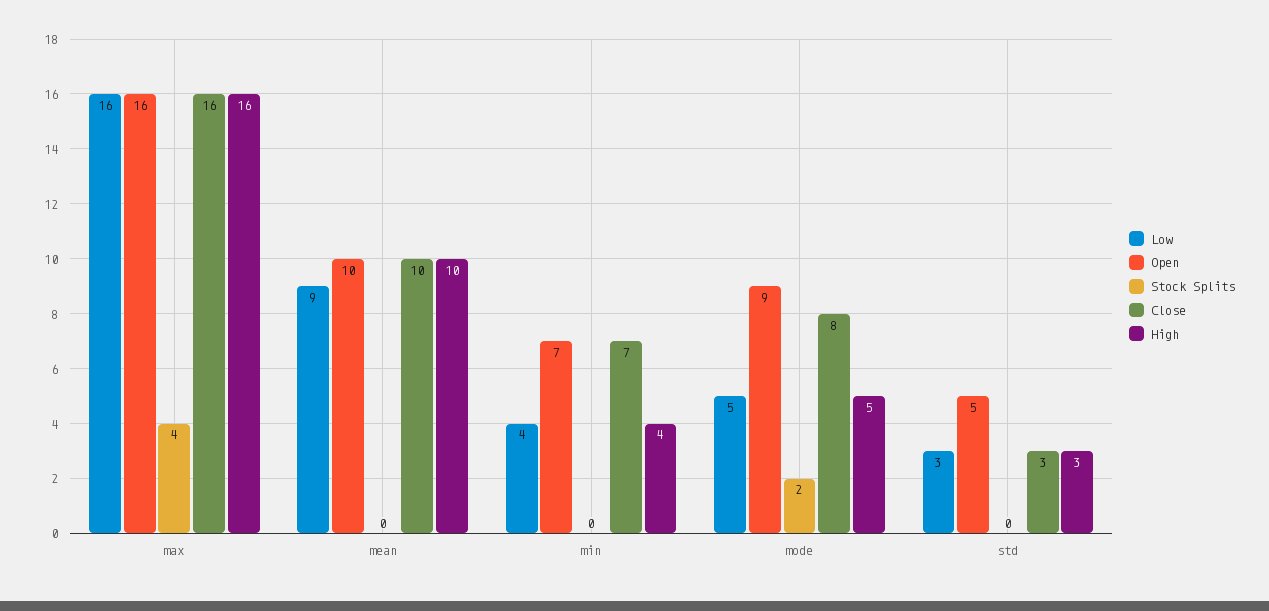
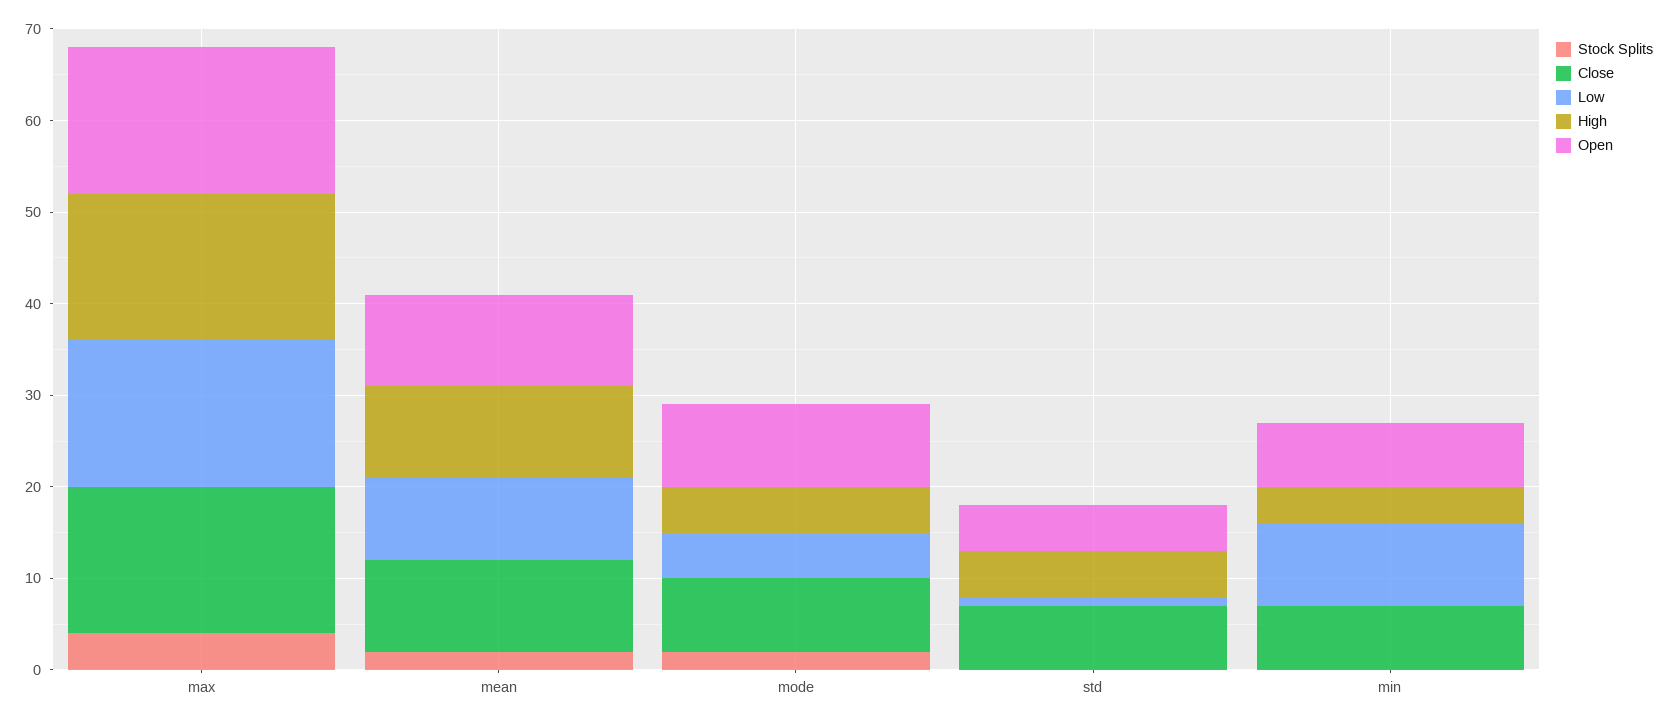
  {
    "Low": {
      "max": 16,
      "mean": 9,
-     "min": 4,
+     "min": 9,
      "mode": 5,
-     "std": 3
+     "std": 1
    },
    "Open": {
      "max": 16,
      "mean": 10,
      "min": 7,
      "mode": 9,
      "std": 5
    },
    "Stock Splits": {
      "max": 4,
-     "mean": 0,
+     "mean": 2,
      "min": 0,
      "mode": 2,
      "std": 0
    },
    "Close": {
      "max": 16,
      "mean": 10,
      "min": 7,
      "mode": 8,
-     "std": 3
+     "std": 7
    },
    "High": {
      "max": 16,
      "mean": 10,
      "min": 4,
      "mode": 5,
-     "std": 3
+     "std": 5
    }
  }

